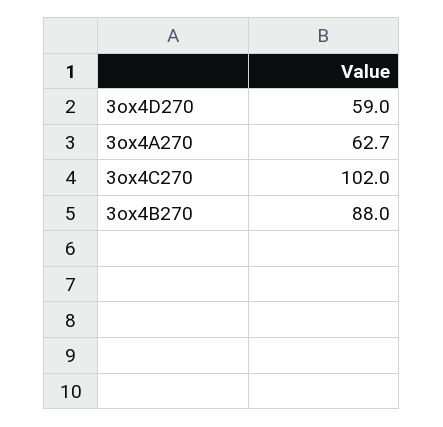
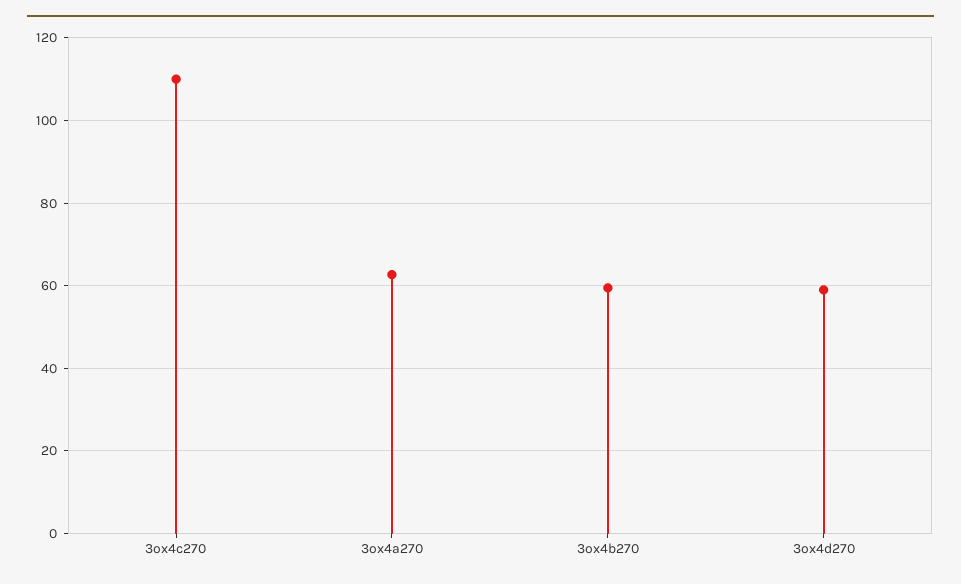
  {
    "3ox4D270": 59,
    "3ox4A270": 62.7,
-   "3ox4C270": 102,
+   "3ox4C270": 110,
-   "3ox4B270": 88
+   "3ox4B270": 60
  }

